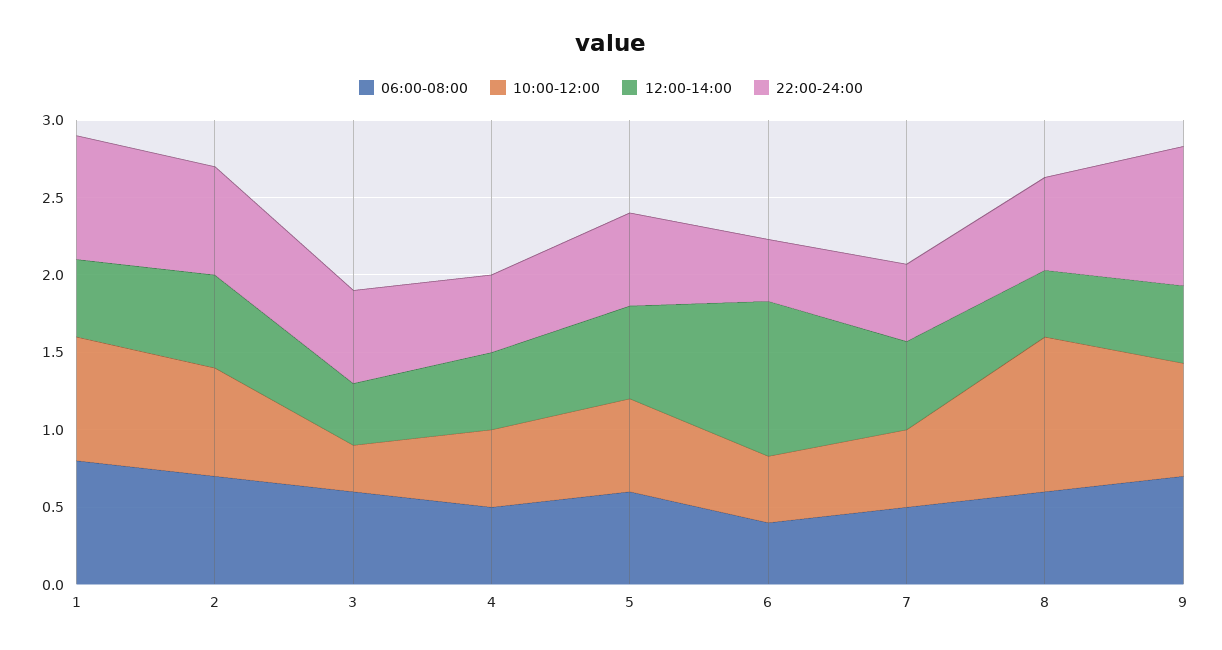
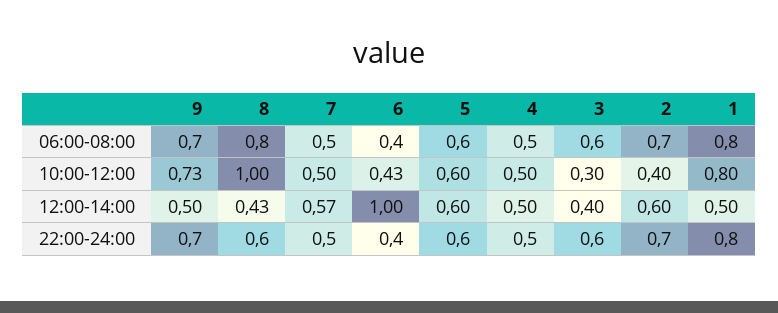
  {
    "06:00-08:00": {
      "1": 0.8,
      "2": 0.7,
      "3": 0.6,
      "4": 0.5,
      "5": 0.6,
      "6": 0.4,
      "7": 0.5,
-     "8": 0.6,
+     "8": 0.8,
      "9": 0.7
    },
    "10:00-12:00": {
      "1": 0.8,
-     "2": 0.7,
+     "2": 0.4,
      "3": 0.3,
      "4": 0.5,
      "5": 0.6,
      "6": 0.43,
      "7": 0.5,
      "8": 1,
      "9": 0.73
    },
    "12:00-14:00": {
      "1": 0.5,
      "2": 0.6,
      "3": 0.4,
      "4": 0.5,
      "5": 0.6,
      "6": 1,
      "7": 0.57,
      "8": 0.43,
      "9": 0.5
    },
    "22:00-24:00": {
      "1": 0.8,
      "2": 0.7,
      "3": 0.6,
      "4": 0.5,
      "5": 0.6,
      "6": 0.4,
      "7": 0.5,
      "8": 0.6,
-     "9": 0.9
+     "9": 0.7
    }
  }

